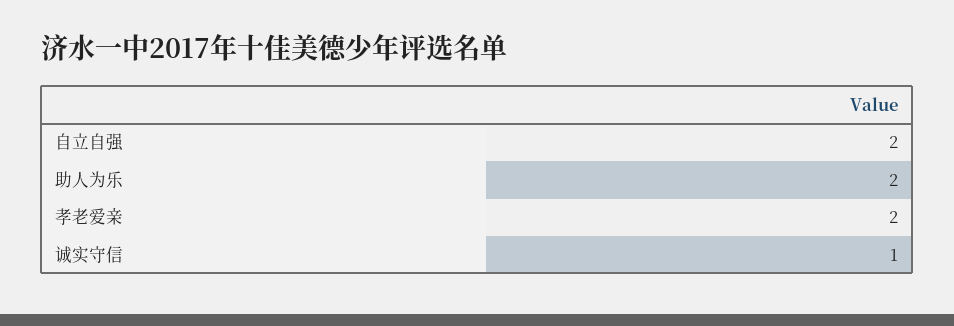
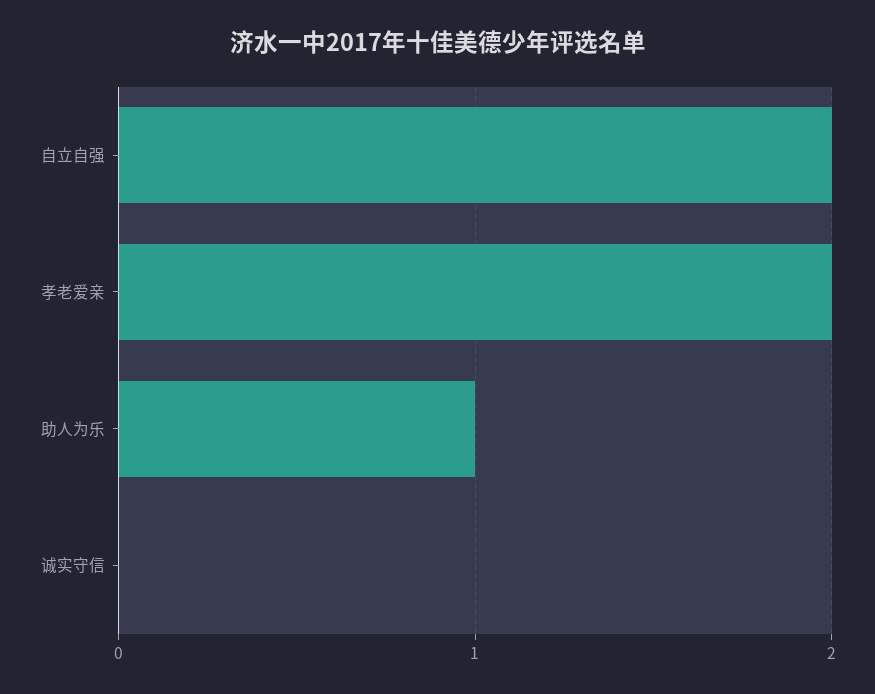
  {
    "自立自强": 2,
-   "助人为乐": 2,
+   "助人为乐": 1,
    "孝老爱亲": 2,
-   "诚实守信": 1
+   "诚实守信": 0
  }

